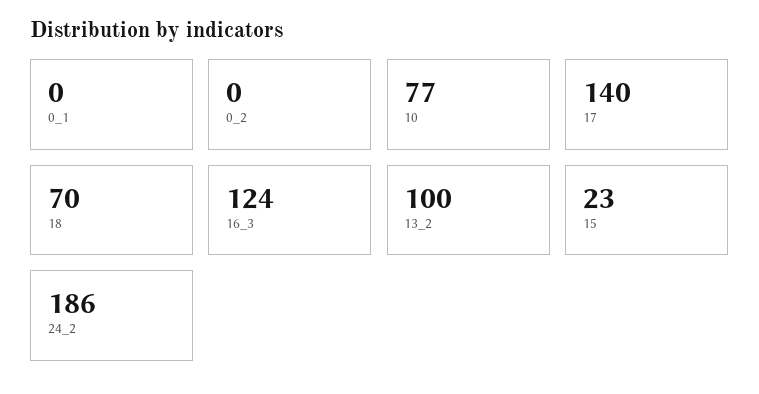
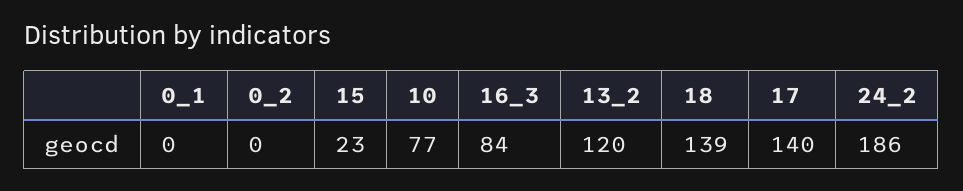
  {
    "0_1": 0,
    "0_2": 0,
    "10": 77,
    "17": 140,
-   "18": 70,
+   "18": 139,
-   "16_3": 124,
+   "16_3": 84,
-   "13_2": 100,
+   "13_2": 120,
    "15": 23,
    "24_2": 186
  }

